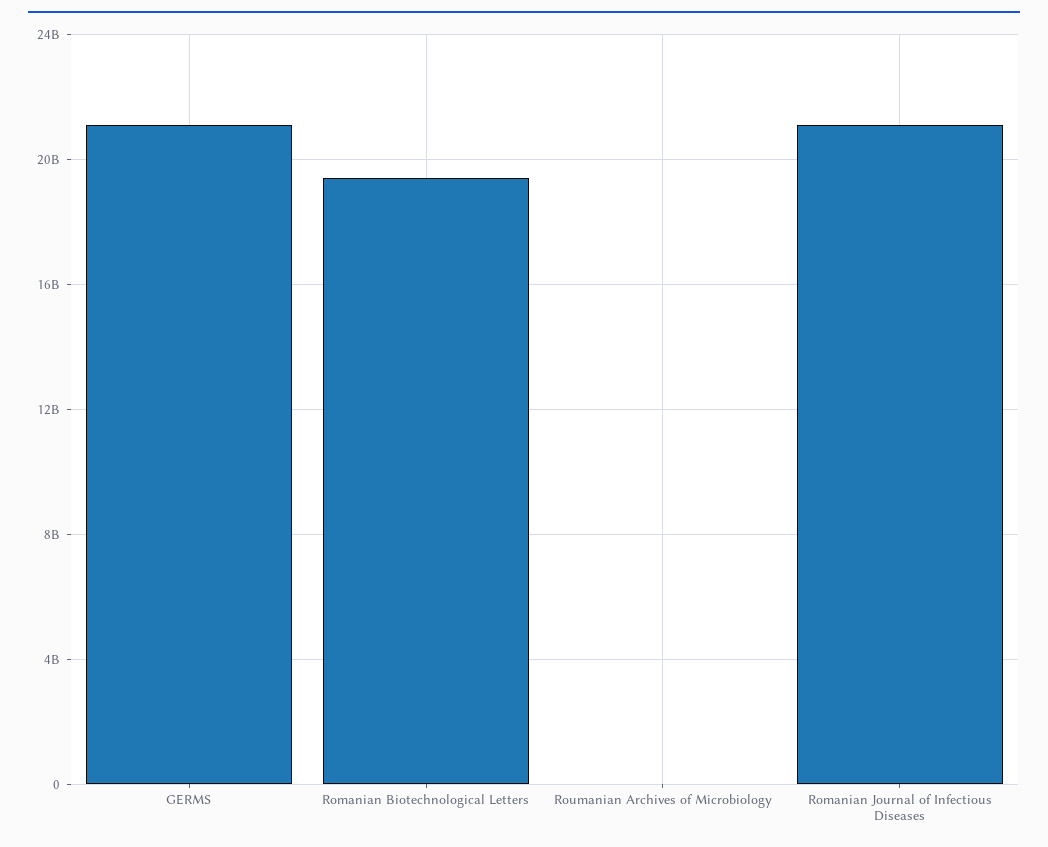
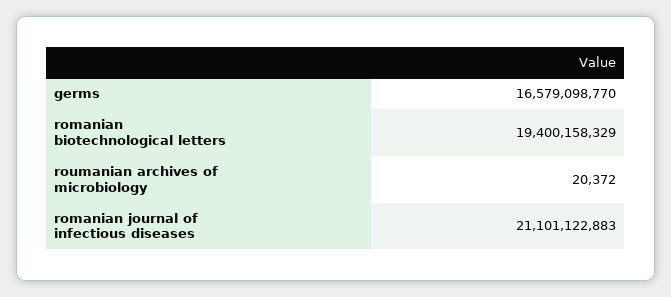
  {
-   "GERMS": 21000000000,
+   "GERMS": 16579098770,
    "Romanian Biotechnological Letters": 19400158329,
    "Roumanian Archives of Microbiology": 20372,
    "Romanian Journal of Infectious Diseases": 21101122883
  }

